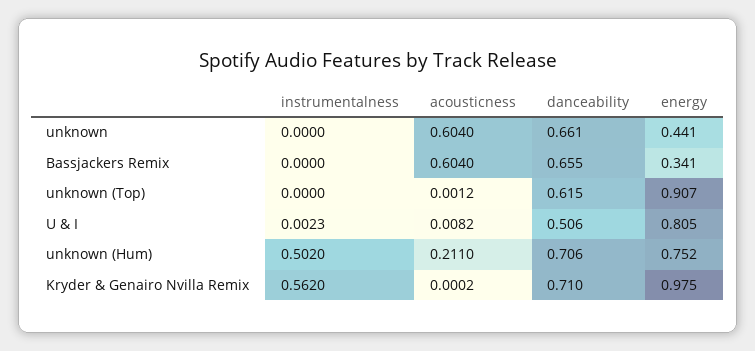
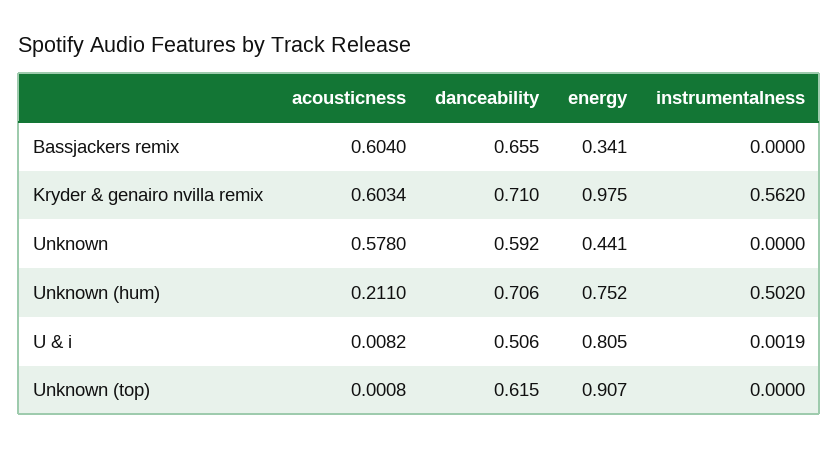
  {
    "instrumentalness": {
      "unknown": 0,
      "Bassjackers Remix": 0,
      "unknown (Top)": 0,
-     "U & I": 0.0023,
+     "U & I": 0.0019,
      "unknown (Hum)": 0.502,
      "Kryder & Genairo Nvilla Remix": 0.562
    },
    "acousticness": {
-     "unknown": 0.604,
+     "unknown": 0.578,
      "Bassjackers Remix": 0.604,
-     "unknown (Top)": 0.0012,
+     "unknown (Top)": 0.0008,
      "U & I": 0.0082,
      "unknown (Hum)": 0.211,
-     "Kryder & Genairo Nvilla Remix": 0.0002
+     "Kryder & Genairo Nvilla Remix": 0.6034
    },
    "danceability": {
-     "unknown": 0.661,
+     "unknown": 0.592,
      "Bassjackers Remix": 0.655,
      "unknown (Top)": 0.615,
      "U & I": 0.506,
      "unknown (Hum)": 0.706,
      "Kryder & Genairo Nvilla Remix": 0.71
    },
    "energy": {
      "unknown": 0.441,
      "Bassjackers Remix": 0.341,
      "unknown (Top)": 0.907,
      "U & I": 0.805,
      "unknown (Hum)": 0.752,
      "Kryder & Genairo Nvilla Remix": 0.975
    }
  }

